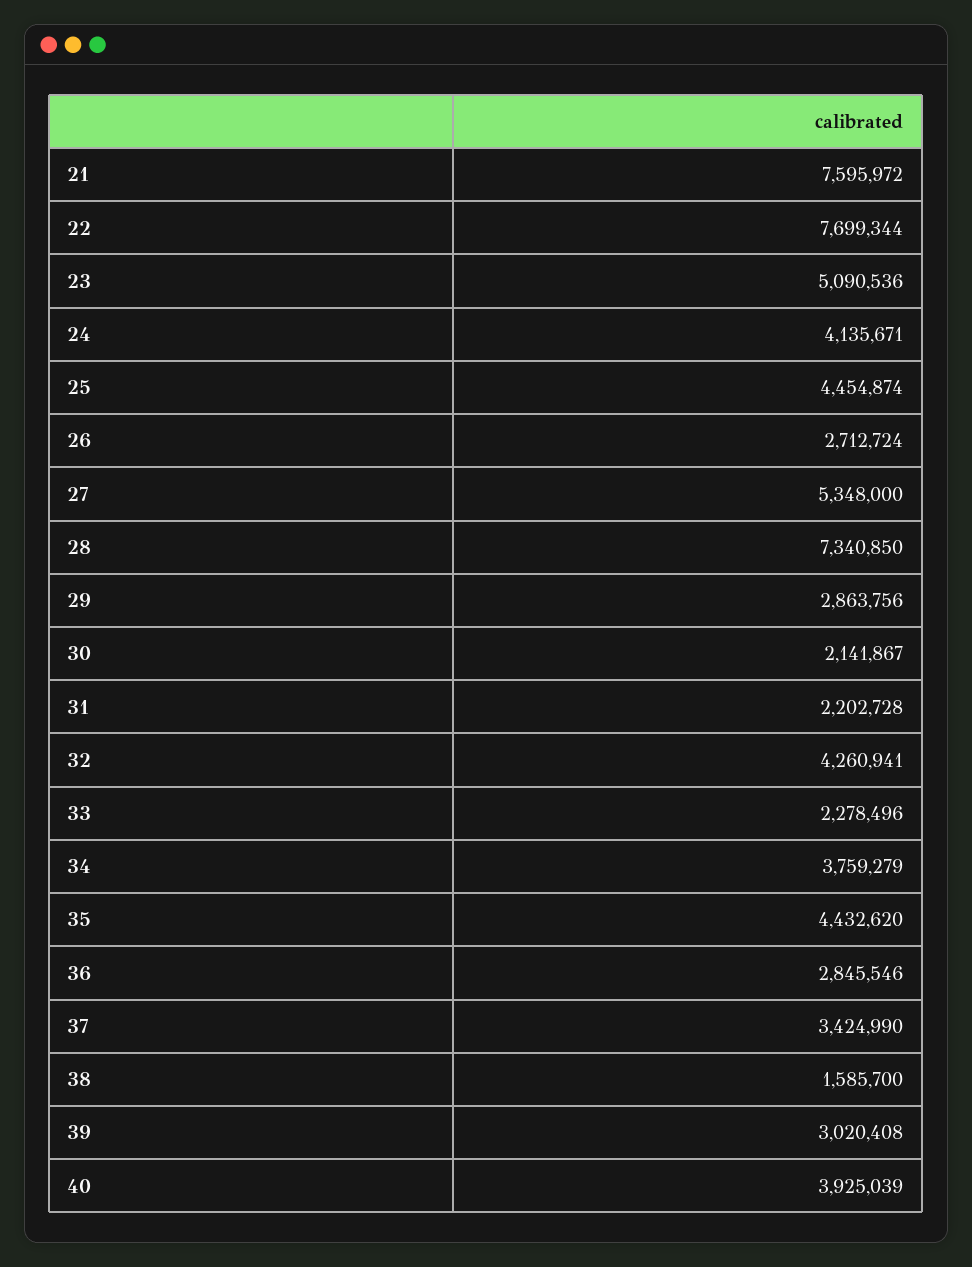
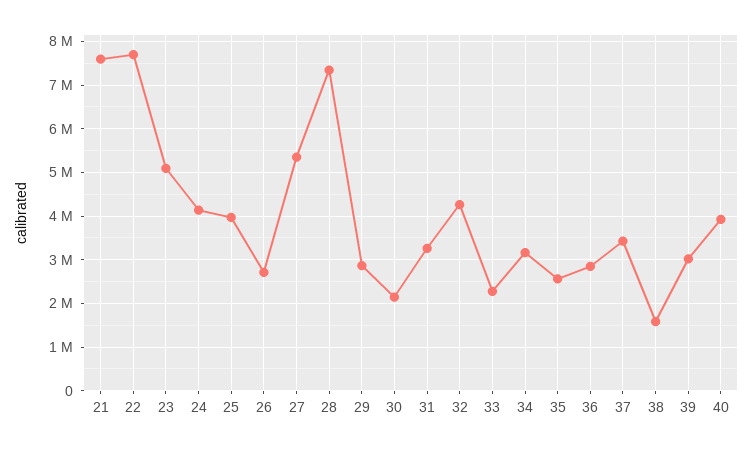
  {
    "21": 7595972,
    "22": 7699344,
    "23": 5090536,
    "24": 4135671,
-   "25": 4454874,
+   "25": 4000000,
    "26": 2712724,
    "27": 5348000,
    "28": 7340850,
    "29": 2863756,
    "30": 2141867,
-   "31": 2202728,
+   "31": 3200000,
    "32": 4260941,
    "33": 2278496,
-   "34": 3759279,
+   "34": 3200000,
-   "35": 4432620,
+   "35": 2600000,
    "36": 2845546,
    "37": 3424990,
    "38": 1585700,
    "39": 3020408,
    "40": 3925039
  }

